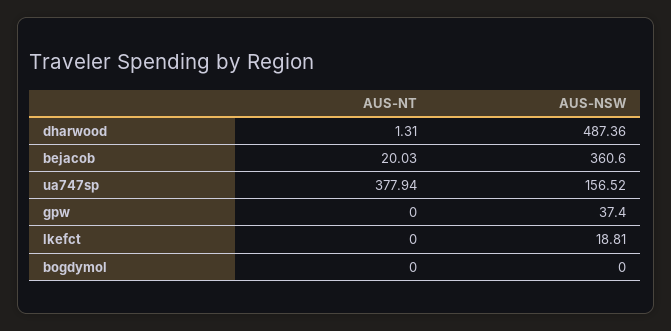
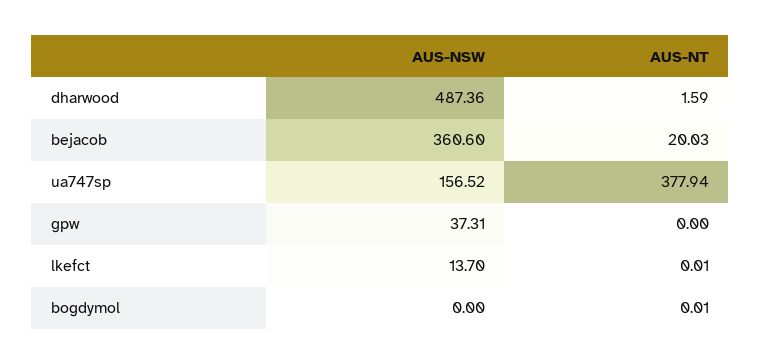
  {
    "AUS-NT": {
-     "dharwood": 1.31,
+     "dharwood": 1.59,
      "bejacob": 20.03,
      "ua747sp": 377.94,
      "gpw": 0,
-     "lkefct": 0,
+     "lkefct": 0.01,
-     "bogdymol": 0
+     "bogdymol": 0.01
    },
    "AUS-NSW": {
      "dharwood": 487.36,
      "bejacob": 360.6,
      "ua747sp": 156.52,
-     "gpw": 37.4,
+     "gpw": 37.31,
-     "lkefct": 18.81,
+     "lkefct": 13.7,
      "bogdymol": 0
    }
  }

